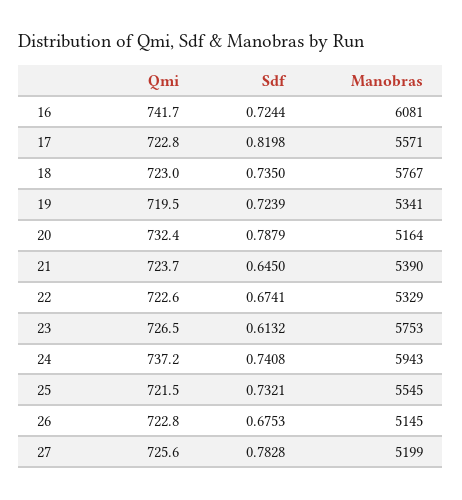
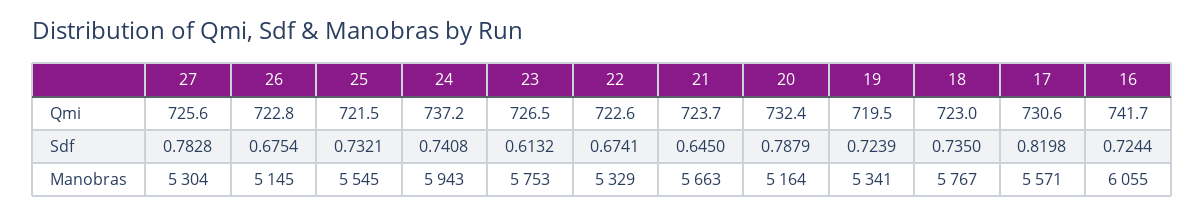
  {
    "Qmi": {
      "16": 741.7,
-     "17": 722.8,
+     "17": 730.6,
      "18": 723,
      "19": 719.5,
      "20": 732.4,
      "21": 723.7,
      "22": 722.6,
      "23": 726.5,
      "24": 737.2,
      "25": 721.5,
      "26": 722.8,
      "27": 725.6
    },
    "Sdf": {
      "16": 0.7244,
      "17": 0.8198,
      "18": 0.735,
      "19": 0.7239,
      "20": 0.7879,
      "21": 0.645,
      "22": 0.6741,
      "23": 0.6132,
      "24": 0.7408,
      "25": 0.7321,
-     "26": 0.6753,
+     "26": 0.6754,
      "27": 0.7828
    },
    "Manobras": {
-     "16": 6081,
+     "16": 6055,
      "17": 5571,
      "18": 5767,
      "19": 5341,
      "20": 5164,
-     "21": 5390,
+     "21": 5663,
      "22": 5329,
      "23": 5753,
      "24": 5943,
      "25": 5545,
      "26": 5145,
-     "27": 5199
+     "27": 5304
    }
  }

